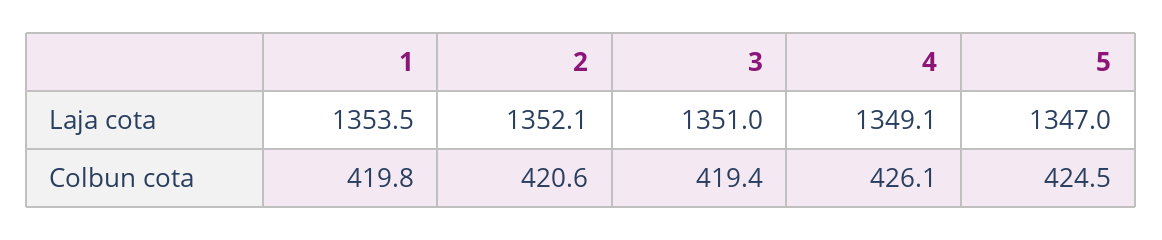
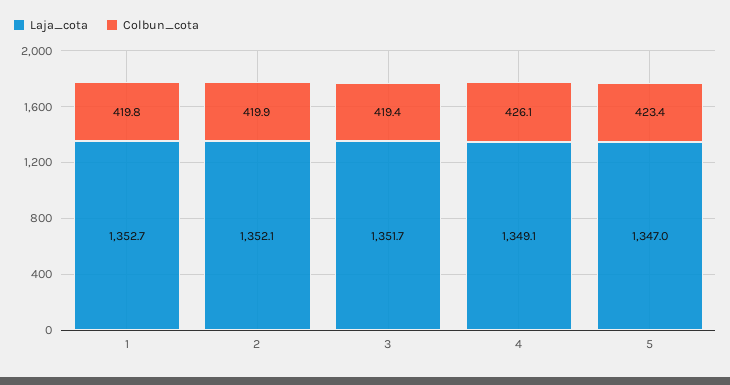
  {
    "Laja cota": {
-     "1": 1353.5,
+     "1": 1352.7,
      "2": 1352.1,
-     "3": 1351,
+     "3": 1351.7,
      "4": 1349.1,
      "5": 1347
    },
    "Colbun cota": {
      "1": 419.8,
-     "2": 420.6,
+     "2": 419.9,
      "3": 419.4,
      "4": 426.1,
-     "5": 424.5
+     "5": 423.4
    }
  }

